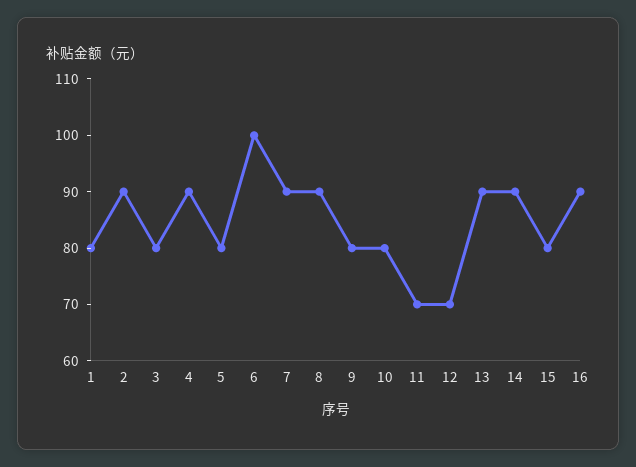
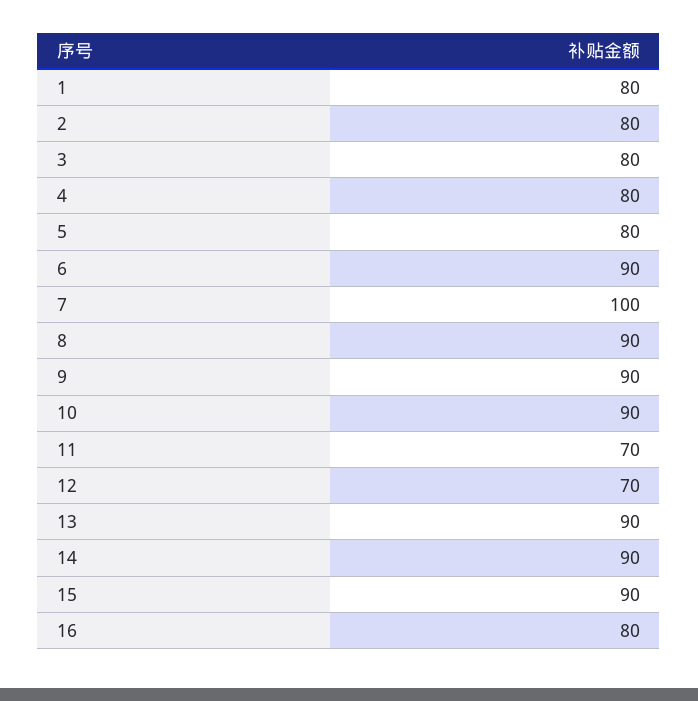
  {
    "1": 80,
-   "2": 90,
+   "2": 80,
    "3": 80,
-   "4": 90,
+   "4": 80,
    "5": 80,
-   "6": 100,
+   "6": 90,
-   "7": 90,
+   "7": 100,
    "8": 90,
-   "9": 80,
+   "9": 90,
-   "10": 80,
+   "10": 90,
    "11": 70,
    "12": 70,
    "13": 90,
    "14": 90,
-   "15": 80,
+   "15": 90,
-   "16": 90
+   "16": 80
  }

